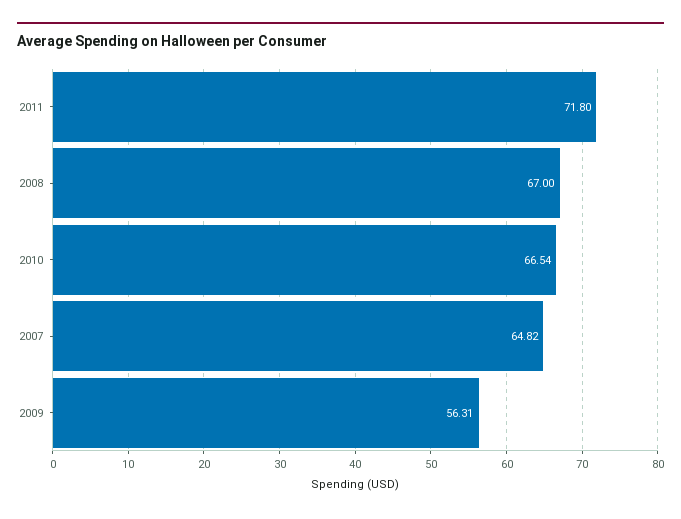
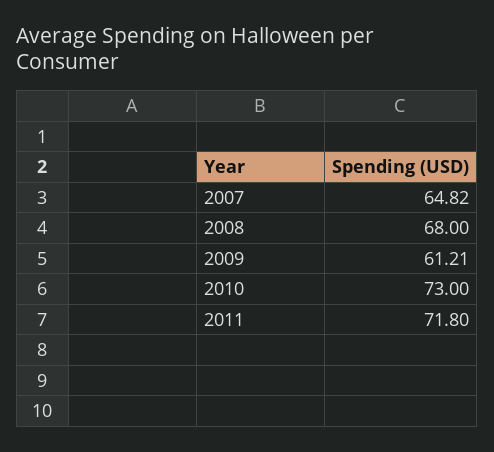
  {
    "2011": 71.8,
-   "2008": 67,
+   "2008": 68,
-   "2010": 66.54,
+   "2010": 73,
    "2007": 64.82,
-   "2009": 56.31
+   "2009": 61.21
  }

